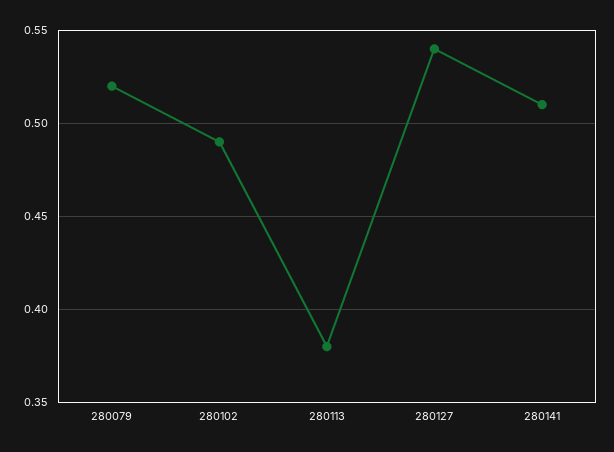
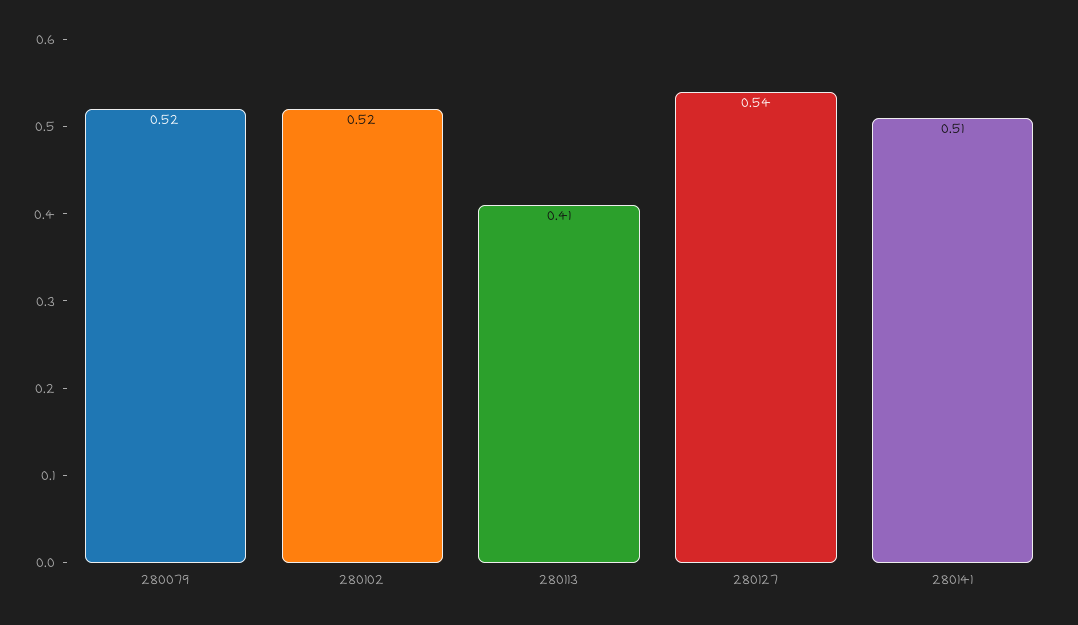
  {
    "280079": 0.52,
-   "280102": 0.49,
+   "280102": 0.52,
-   "280113": 0.38,
+   "280113": 0.41,
    "280127": 0.54,
    "280141": 0.51
  }

